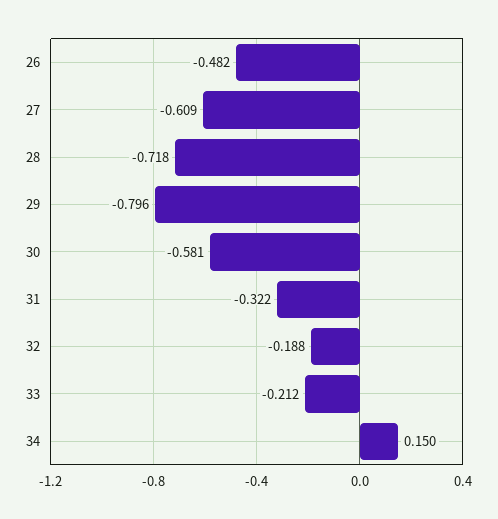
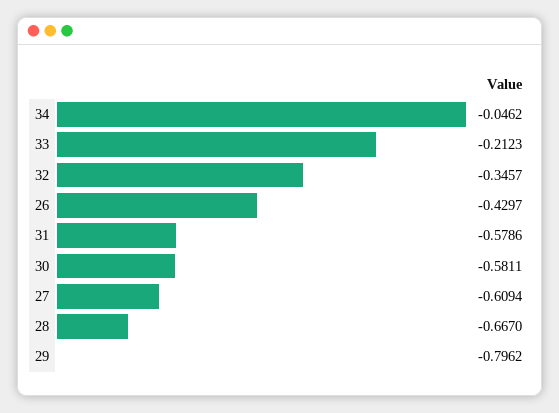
  {
-   "26": -0.482,
+   "26": -0.4297,
    "27": -0.6094,
-   "28": -0.718,
+   "28": -0.667,
    "29": -0.7962,
    "30": -0.5811,
-   "31": -0.322,
+   "31": -0.5786,
-   "32": -0.188,
+   "32": -0.3457,
    "33": -0.2123,
-   "34": 0.15
+   "34": -0.0462
  }

